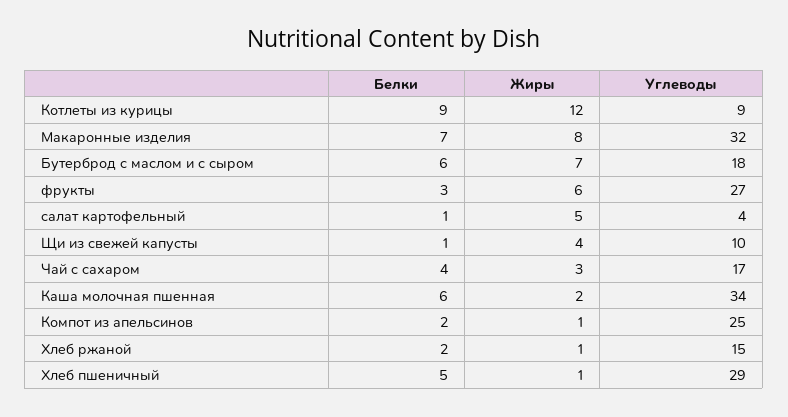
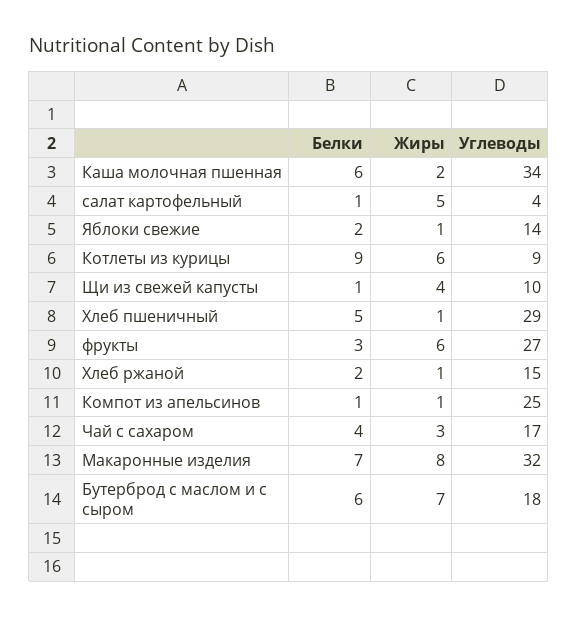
  {
    "Белки": {
      "Котлеты из курицы": 9,
      "Макаронные изделия": 7,
      "Бутерброд с маслом и с сыром": 6,
      "фрукты": 3,
      "салат картофельный": 1,
      "Щи из свежей капусты": 1,
      "Чай с сахаром": 4,
      "Каша молочная пшенная": 6,
-     "Компот из апельсинов": 2,
+     "Компот из апельсинов": 1,
      "Хлеб ржаной": 2,
-     "Хлеб пшеничный": 5
+     "Хлеб пшеничный": 5,
+     "Яблоки свежие": 2
    },
    "Жиры": {
-     "Котлеты из курицы": 12,
+     "Котлеты из курицы": 6,
      "Макаронные изделия": 8,
      "Бутерброд с маслом и с сыром": 7,
      "фрукты": 6,
      "салат картофельный": 5,
      "Щи из свежей капусты": 4,
      "Чай с сахаром": 3,
      "Каша молочная пшенная": 2,
      "Компот из апельсинов": 1,
      "Хлеб ржаной": 1,
-     "Хлеб пшеничный": 1
+     "Хлеб пшеничный": 1,
+     "Яблоки свежие": 1
    },
    "Углеводы": {
      "Котлеты из курицы": 9,
      "Макаронные изделия": 32,
      "Бутерброд с маслом и с сыром": 18,
      "фрукты": 27,
      "салат картофельный": 4,
      "Щи из свежей капусты": 10,
      "Чай с сахаром": 17,
      "Каша молочная пшенная": 34,
      "Компот из апельсинов": 25,
      "Хлеб ржаной": 15,
-     "Хлеб пшеничный": 29
+     "Хлеб пшеничный": 29,
+     "Яблоки свежие": 14
    }
  }

